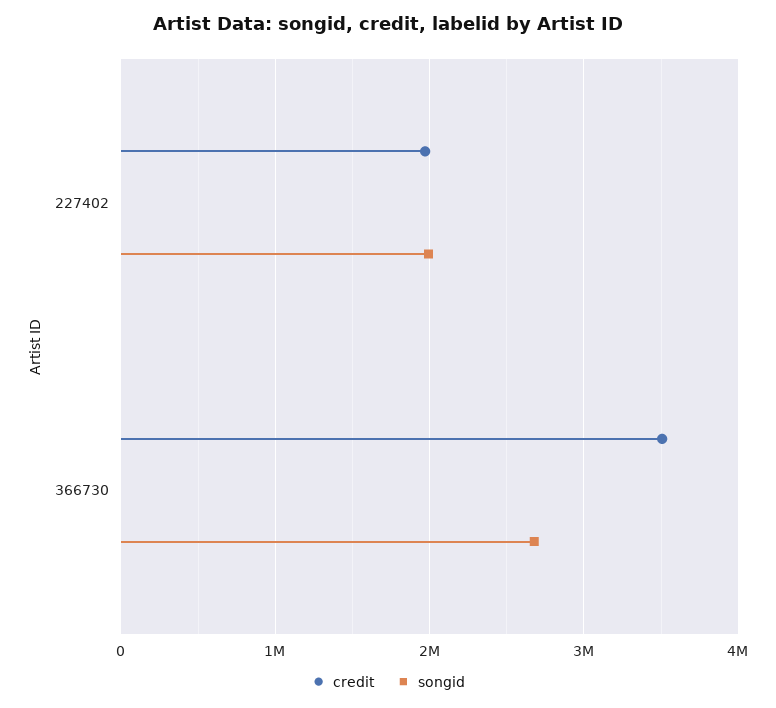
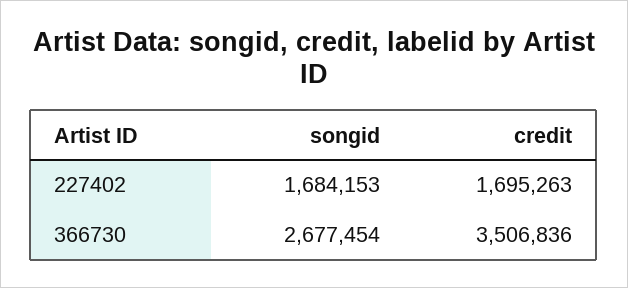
  {
    "credit": {
-     "227402": 2000000,
+     "227402": 1695263,
      "366730": 3506836
    },
    "songid": {
-     "227402": 2000000,
+     "227402": 1684153,
      "366730": 2677454
    }
  }

